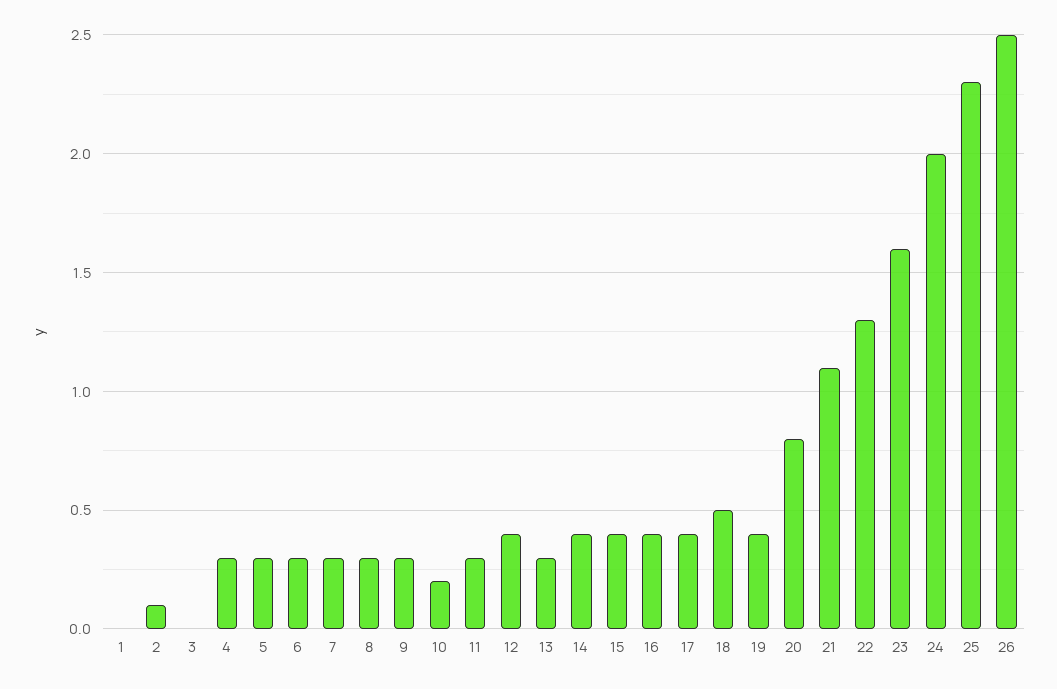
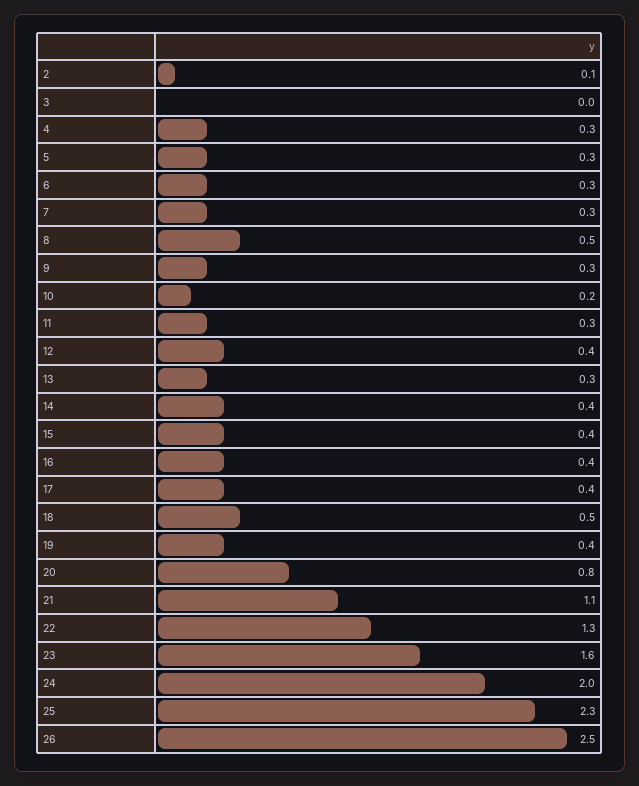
  {
-   "1": 0,
    "2": 0.1,
    "3": 0,
    "4": 0.3,
    "5": 0.3,
    "6": 0.3,
    "7": 0.3,
-   "8": 0.3,
+   "8": 0.5,
    "9": 0.3,
    "10": 0.2,
    "11": 0.3,
    "12": 0.4,
    "13": 0.3,
    "14": 0.4,
    "15": 0.4,
    "16": 0.4,
    "17": 0.4,
    "18": 0.5,
    "19": 0.4,
    "20": 0.8,
    "21": 1.1,
    "22": 1.3,
    "23": 1.6,
    "24": 2,
    "25": 2.3,
    "26": 2.5
  }

